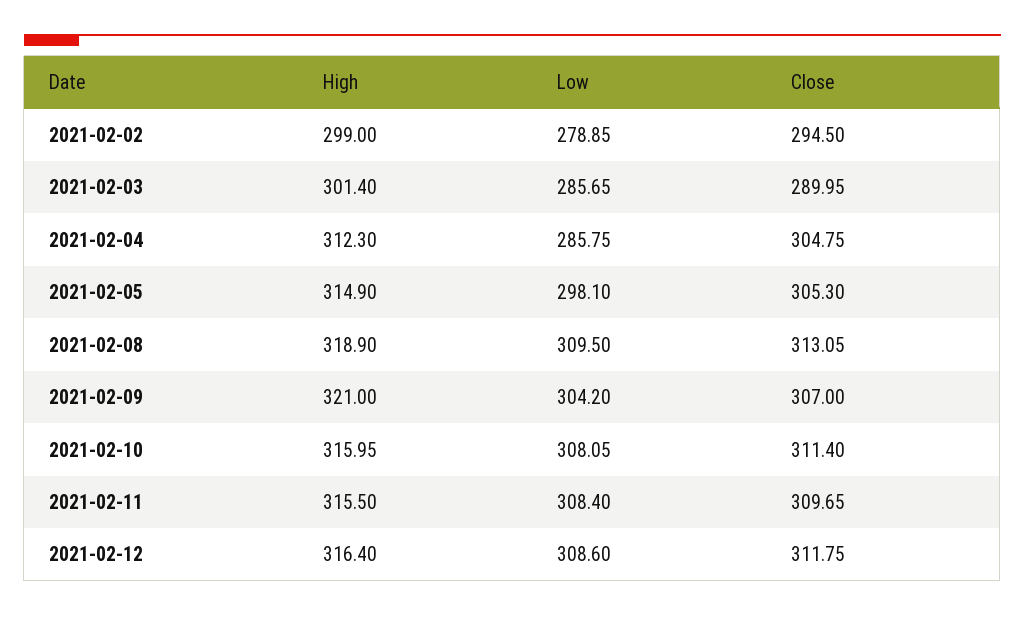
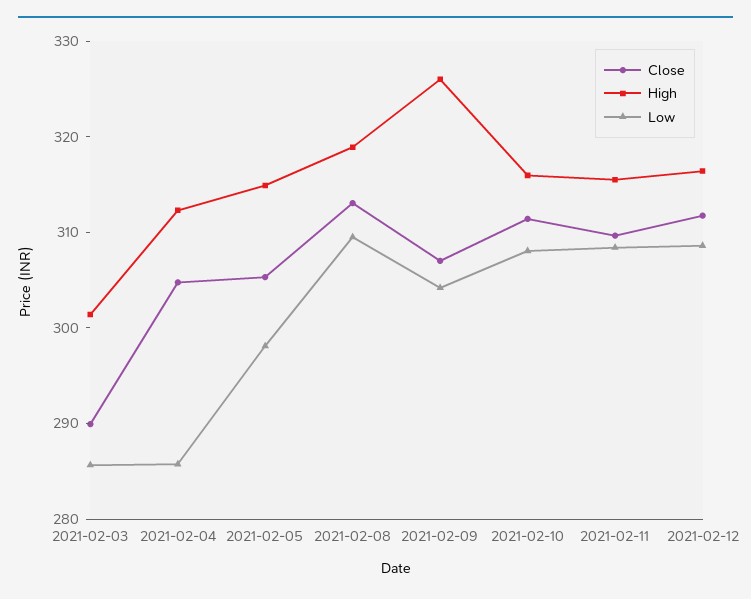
  {
    "High": {
-     "2021-02-02": 299,
      "2021-02-03": 301.4,
      "2021-02-04": 312.3,
      "2021-02-05": 314.9,
      "2021-02-08": 318.9,
-     "2021-02-09": 321,
+     "2021-02-09": 326,
      "2021-02-10": 315.95,
      "2021-02-11": 315.5,
      "2021-02-12": 316.4
    },
    "Low": {
-     "2021-02-02": 278.85,
      "2021-02-03": 285.65,
      "2021-02-04": 285.75,
      "2021-02-05": 298.1,
      "2021-02-08": 309.5,
      "2021-02-09": 304.2,
      "2021-02-10": 308.05,
      "2021-02-11": 308.4,
      "2021-02-12": 308.6
    },
    "Close": {
-     "2021-02-02": 294.5,
      "2021-02-03": 289.95,
      "2021-02-04": 304.75,
      "2021-02-05": 305.3,
      "2021-02-08": 313.05,
      "2021-02-09": 307,
      "2021-02-10": 311.4,
      "2021-02-11": 309.65,
      "2021-02-12": 311.75
    }
  }

